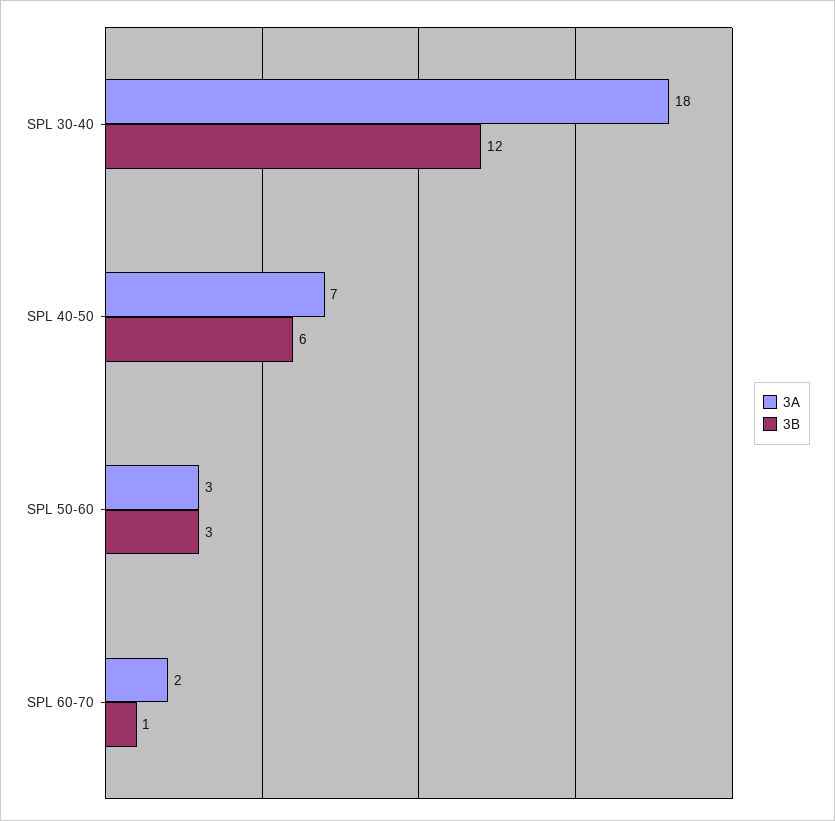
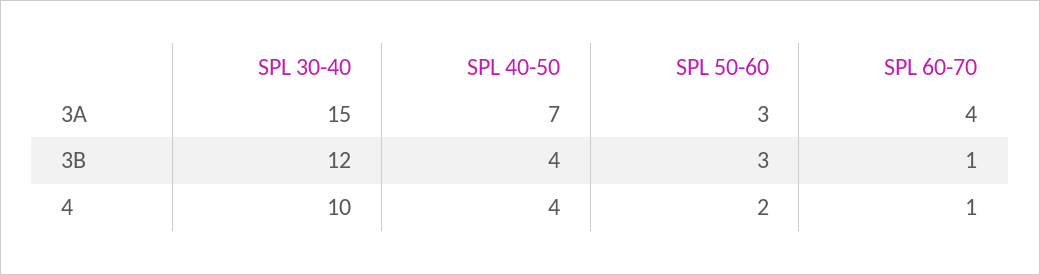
  {
    "3A": {
-     "SPL 30-40": 18,
+     "SPL 30-40": 15,
      "SPL 40-50": 7,
      "SPL 50-60": 3,
-     "SPL 60-70": 2
+     "SPL 60-70": 4
    },
    "3B": {
      "SPL 30-40": 12,
-     "SPL 40-50": 6,
+     "SPL 40-50": 4,
      "SPL 50-60": 3,
      "SPL 60-70": 1
-   }
+   },
+   "4": {
+     "SPL 30-40": 10,
+     "SPL 40-50": 4,
+     "SPL 50-60": 2,
+     "SPL 60-70": 1
+   }
  }

